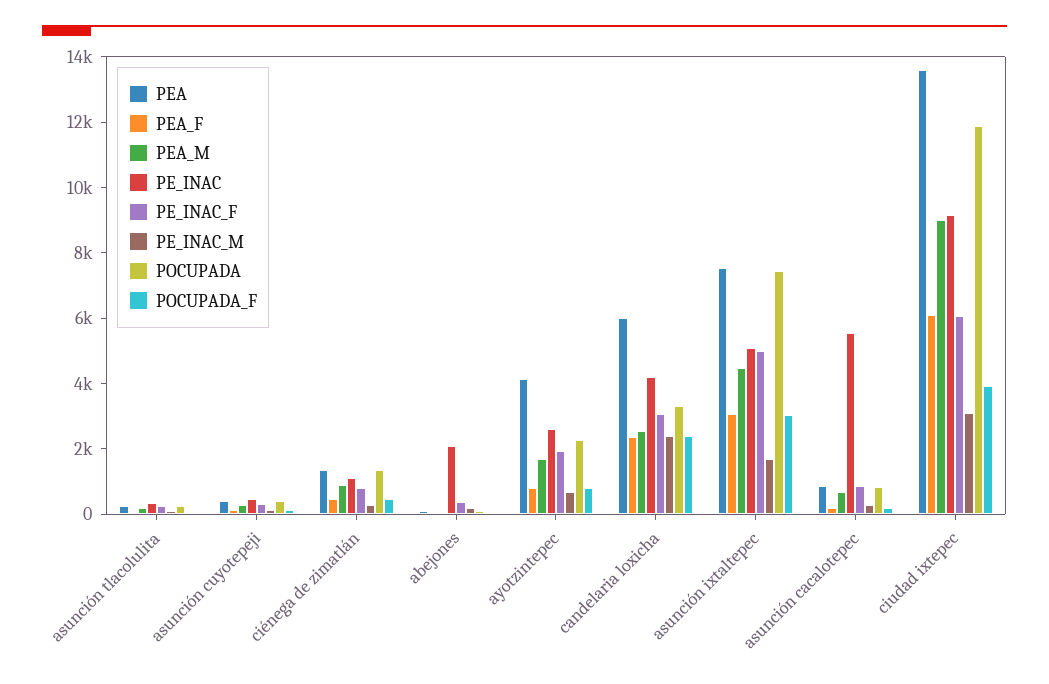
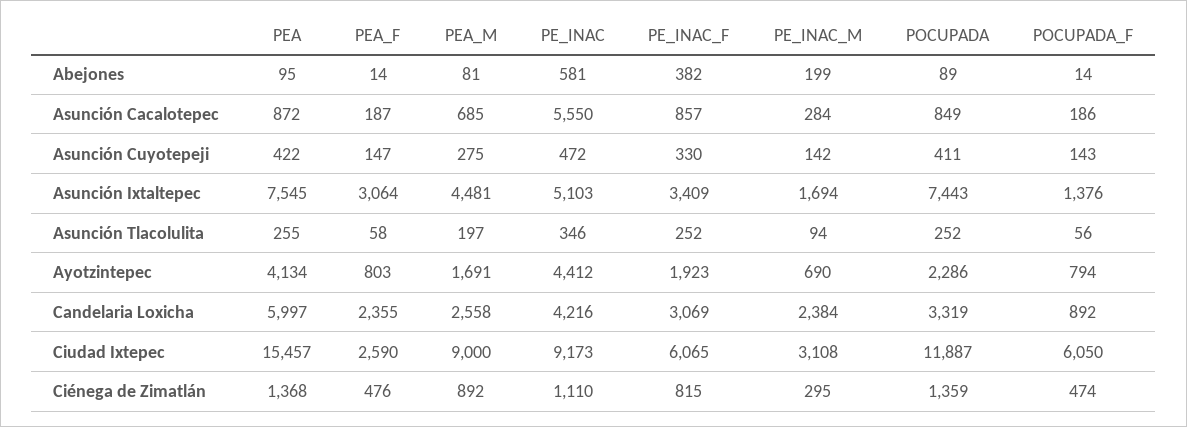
  {
    "PEA": {
      "asunción tlacolulita": 255,
      "asunción cuyotepeji": 422,
      "ciénega de zimatlán": 1368,
      "abejones": 95,
      "ayotzintepec": 4134,
      "candelaria loxicha": 5997,
      "asunción ixtaltepec": 7545,
      "asunción cacalotepec": 872,
-     "ciudad ixtepec": 13500
+     "ciudad ixtepec": 15457
    },
    "PEA_F": {
      "asunción tlacolulita": 58,
      "asunción cuyotepeji": 147,
      "ciénega de zimatlán": 476,
      "abejones": 14,
      "ayotzintepec": 803,
      "candelaria loxicha": 2355,
      "asunción ixtaltepec": 3064,
      "asunción cacalotepec": 187,
-     "ciudad ixtepec": 6000
+     "ciudad ixtepec": 2590
    },
    "PEA_M": {
      "asunción tlacolulita": 197,
      "asunción cuyotepeji": 275,
      "ciénega de zimatlán": 892,
      "abejones": 81,
      "ayotzintepec": 1691,
      "candelaria loxicha": 2558,
      "asunción ixtaltepec": 4481,
      "asunción cacalotepec": 685,
      "ciudad ixtepec": 9000
    },
    "PE_INAC": {
      "asunción tlacolulita": 346,
      "asunción cuyotepeji": 472,
      "ciénega de zimatlán": 1110,
-     "abejones": 2000,
+     "abejones": 581,
-     "ayotzintepec": 2500,
+     "ayotzintepec": 4412,
      "candelaria loxicha": 4216,
      "asunción ixtaltepec": 5103,
      "asunción cacalotepec": 5550,
      "ciudad ixtepec": 9173
    },
    "PE_INAC_F": {
      "asunción tlacolulita": 252,
      "asunción cuyotepeji": 330,
      "ciénega de zimatlán": 815,
      "abejones": 382,
      "ayotzintepec": 1923,
      "candelaria loxicha": 3069,
-     "asunción ixtaltepec": 5000,
+     "asunción ixtaltepec": 3409,
      "asunción cacalotepec": 857,
      "ciudad ixtepec": 6065
    },
    "PE_INAC_M": {
      "asunción tlacolulita": 94,
      "asunción cuyotepeji": 142,
      "ciénega de zimatlán": 295,
      "abejones": 199,
      "ayotzintepec": 690,
      "candelaria loxicha": 2384,
      "asunción ixtaltepec": 1694,
      "asunción cacalotepec": 284,
      "ciudad ixtepec": 3108
    },
    "POCUPADA": {
      "asunción tlacolulita": 252,
      "asunción cuyotepeji": 411,
      "ciénega de zimatlán": 1359,
      "abejones": 89,
      "ayotzintepec": 2286,
      "candelaria loxicha": 3319,
      "asunción ixtaltepec": 7443,
      "asunción cacalotepec": 849,
      "ciudad ixtepec": 11887
    },
    "POCUPADA_F": {
      "asunción tlacolulita": 56,
      "asunción cuyotepeji": 143,
      "ciénega de zimatlán": 474,
      "abejones": 14,
      "ayotzintepec": 794,
-     "candelaria loxicha": 2500,
+     "candelaria loxicha": 892,
-     "asunción ixtaltepec": 3000,
+     "asunción ixtaltepec": 1376,
      "asunción cacalotepec": 186,
-     "ciudad ixtepec": 4000
+     "ciudad ixtepec": 6050
    }
  }

